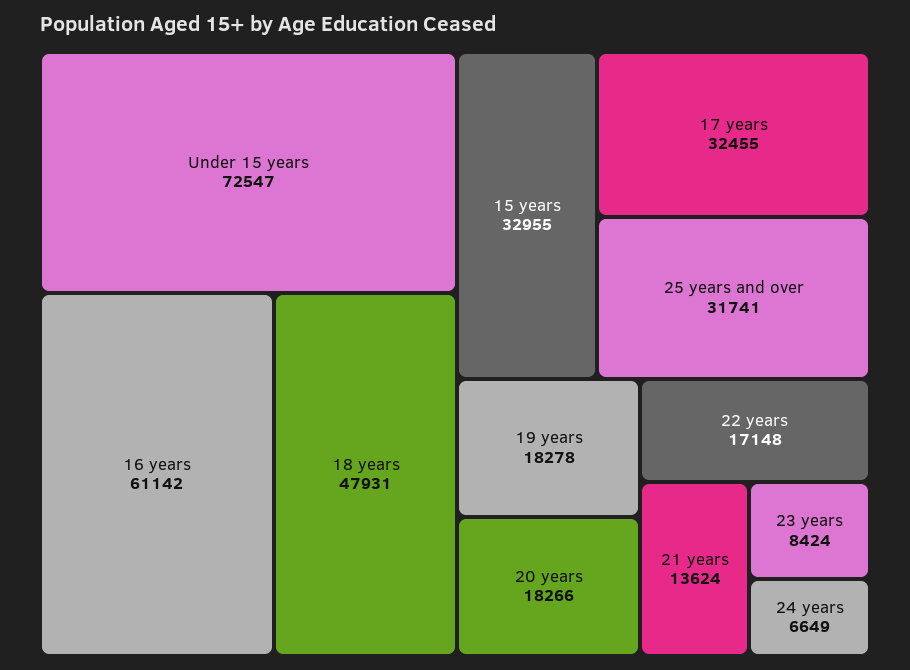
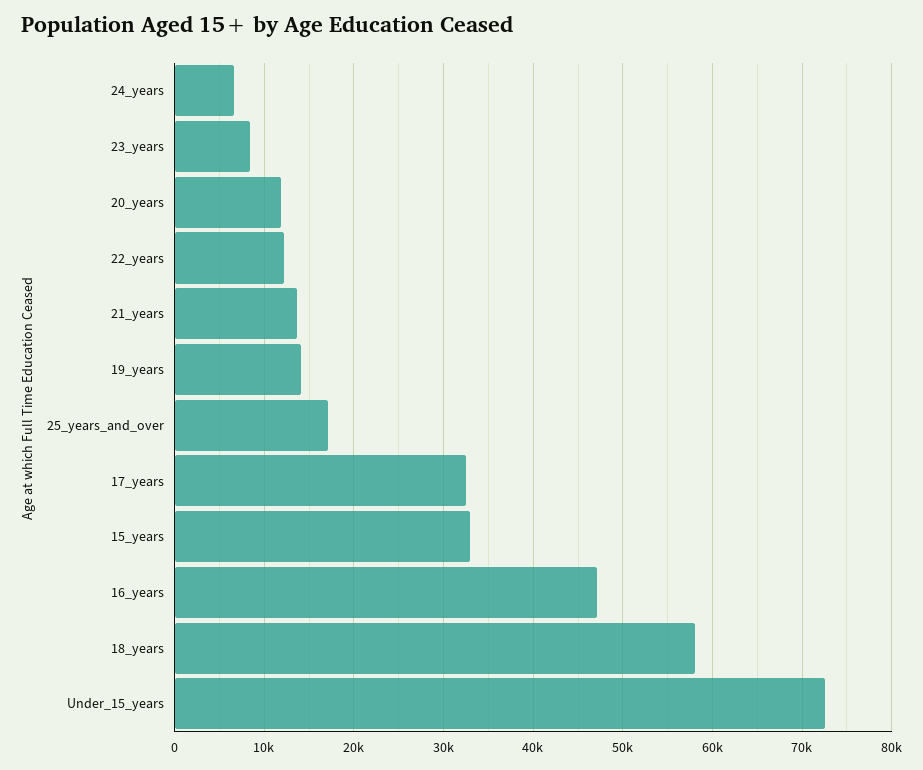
  {
    "Under 15 years": 72547,
-   "16 years": 61142,
+   "16 years": 47000,
-   "18 years": 47931,
+   "18 years": 58000,
    "15 years": 32955,
    "17 years": 32455,
-   "25 years and over": 31741,
+   "25 years and over": 17000,
-   "19 years": 18278,
+   "19 years": 14000,
-   "20 years": 18266,
+   "20 years": 12000,
-   "22 years": 17148,
+   "22 years": 12000,
    "21 years": 13624,
    "23 years": 8424,
    "24 years": 6649
  }

